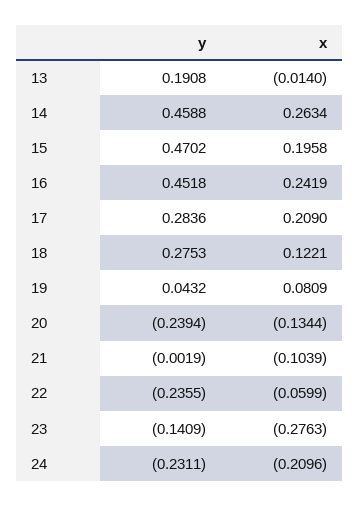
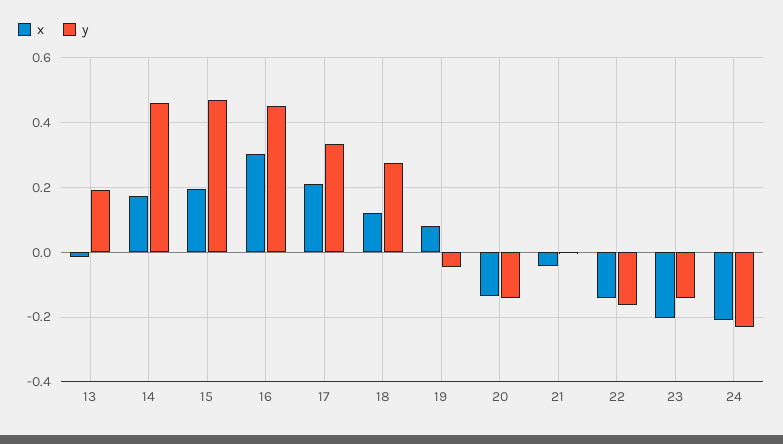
  {
    "y": {
      "13": 0.1908,
      "14": 0.4588,
      "15": 0.4702,
      "16": 0.4518,
-     "17": 0.2836,
+     "17": 0.34,
      "18": 0.2753,
-     "19": 0.0432,
+     "19": -0.04,
-     "20": -0.2394,
+     "20": -0.14,
      "21": -0.0019,
-     "22": -0.2355,
+     "22": -0.16,
      "23": -0.1409,
      "24": -0.2311
    },
    "x": {
      "13": -0.014,
-     "14": 0.2634,
+     "14": 0.18,
      "15": 0.1958,
-     "16": 0.2419,
+     "16": 0.3,
      "17": 0.209,
      "18": 0.1221,
      "19": 0.0809,
      "20": -0.1344,
-     "21": -0.1039,
+     "21": -0.04,
-     "22": -0.0599,
+     "22": -0.14,
-     "23": -0.2763,
+     "23": -0.2,
      "24": -0.2096
    }
  }

